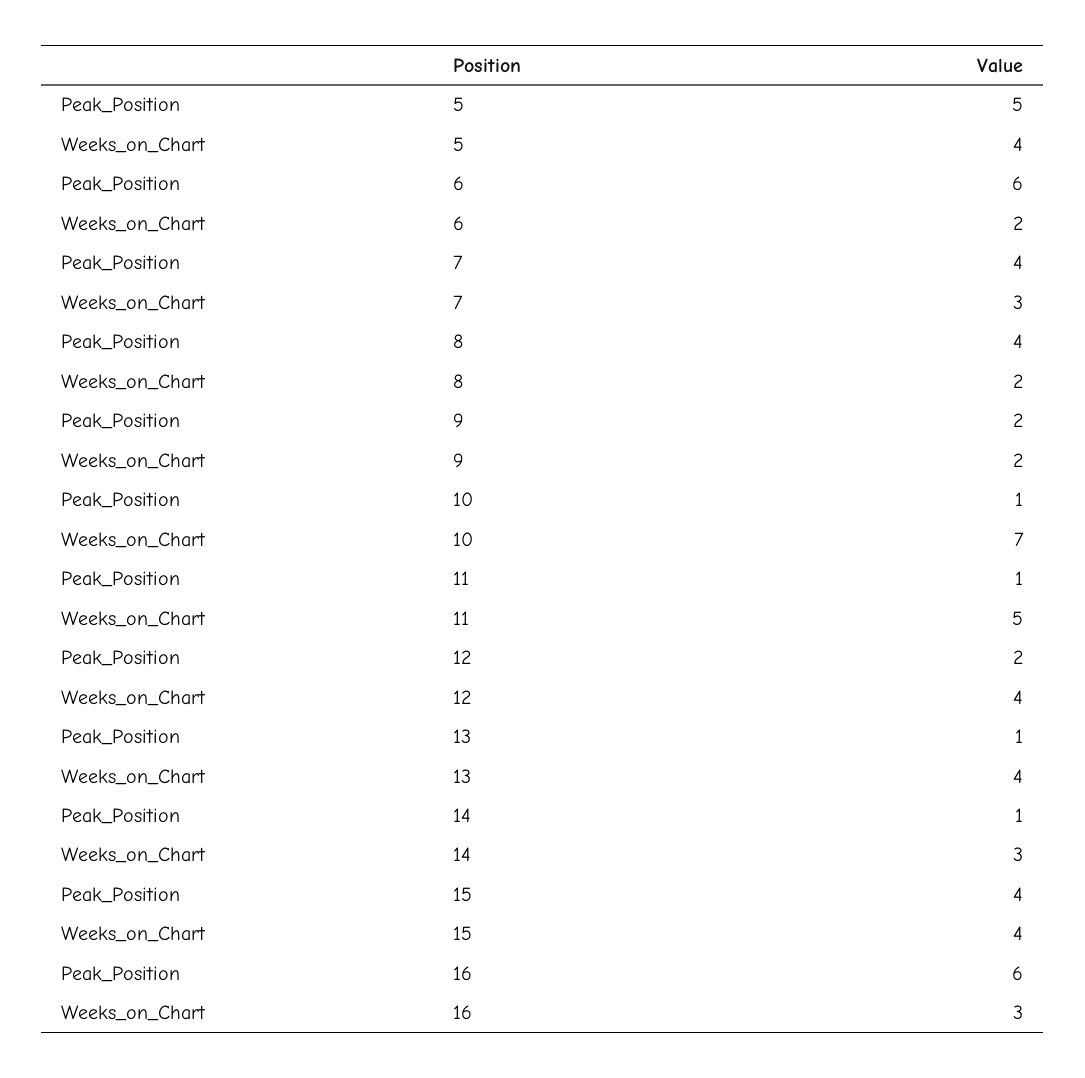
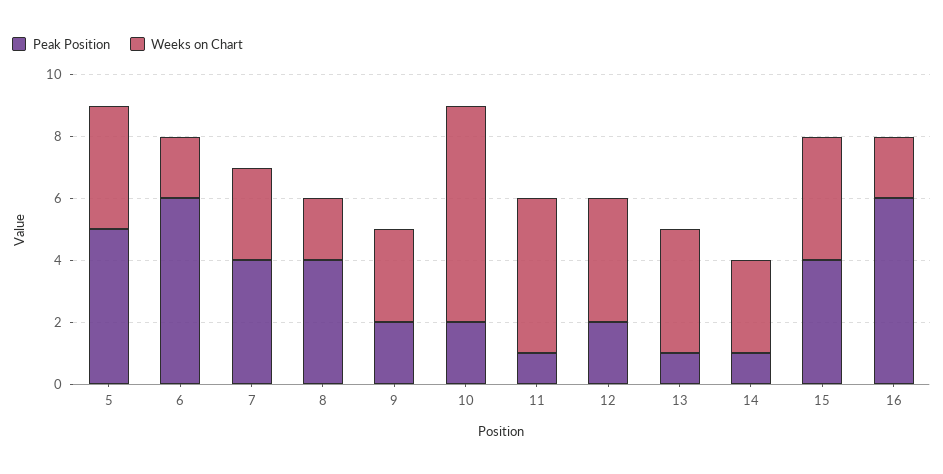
  {
    "Peak_Position": {
      "5": 5,
      "6": 6,
      "7": 4,
      "8": 4,
      "9": 2,
-     "10": 1,
+     "10": 2,
      "11": 1,
      "12": 2,
      "13": 1,
      "14": 1,
      "15": 4,
      "16": 6
    },
    "Weeks_on_Chart": {
      "5": 4,
      "6": 2,
      "7": 3,
      "8": 2,
-     "9": 2,
+     "9": 3,
      "10": 7,
      "11": 5,
      "12": 4,
      "13": 4,
      "14": 3,
      "15": 4,
-     "16": 3
+     "16": 2
    }
  }

